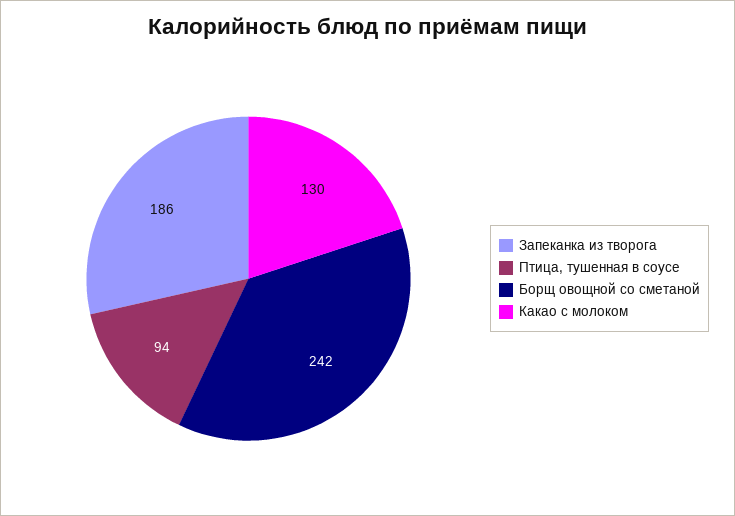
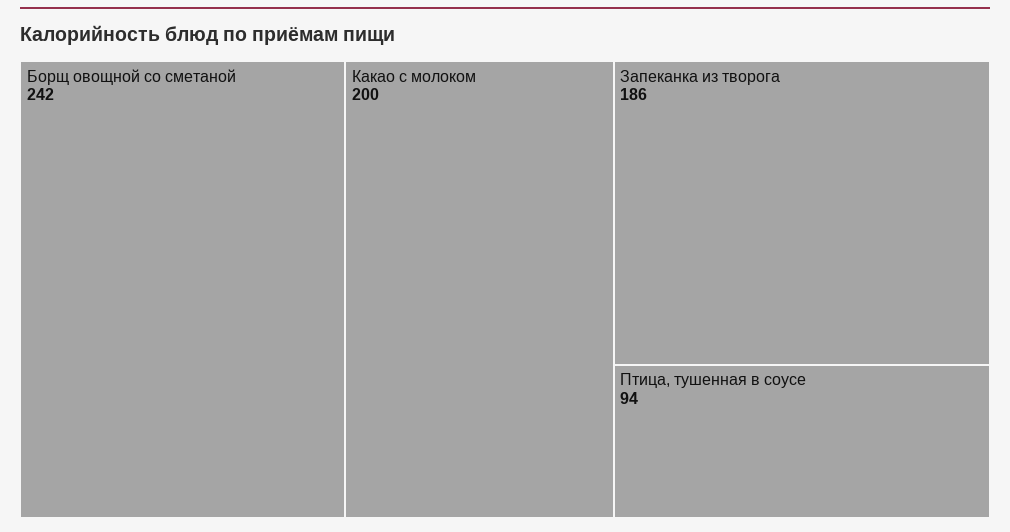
  {
    "Запеканка из творога": 186,
    "Птица, тушенная в соусе": 94,
    "Борщ овощной со сметаной": 242,
-   "Какао с молоком": 130
+   "Какао с молоком": 200
  }

